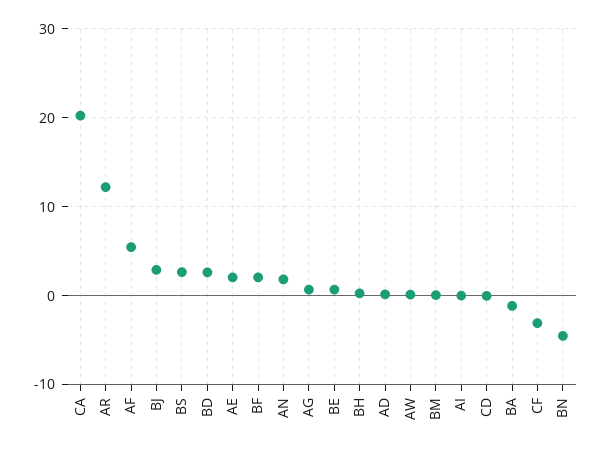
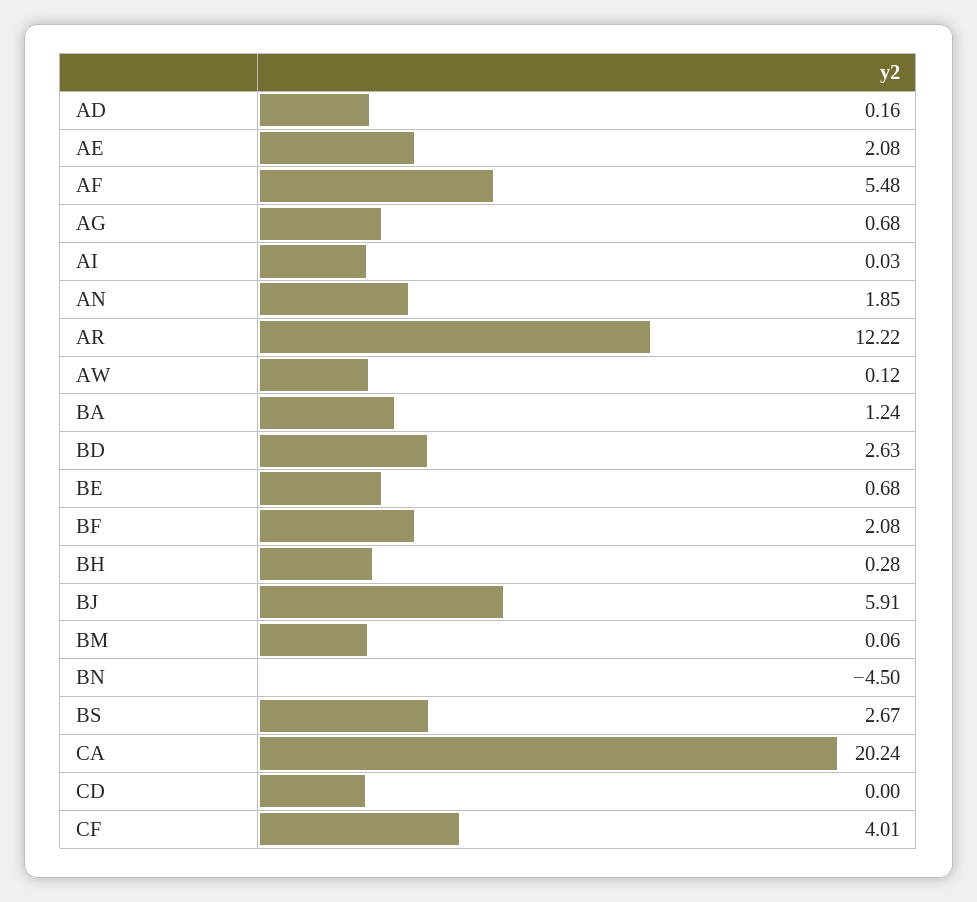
  {
    "CA": 20.24,
    "AR": 12.22,
    "AF": 5.48,
-   "BJ": 3,
+   "BJ": 5.91,
    "BS": 2.67,
    "BD": 2.63,
    "AE": 2.08,
    "BF": 2.08,
    "AN": 1.85,
    "AG": 0.68,
    "BE": 0.68,
    "BH": 0.28,
    "AD": 0.16,
    "AW": 0.12,
    "BM": 0.06,
    "AI": 0.03,
    "CD": 0,
-   "BA": -1,
+   "BA": 1.24,
-   "CF": -3,
+   "CF": 4.01,
    "BN": -4.5
  }

